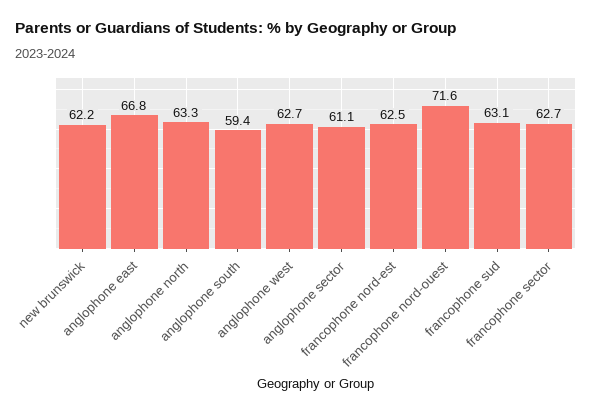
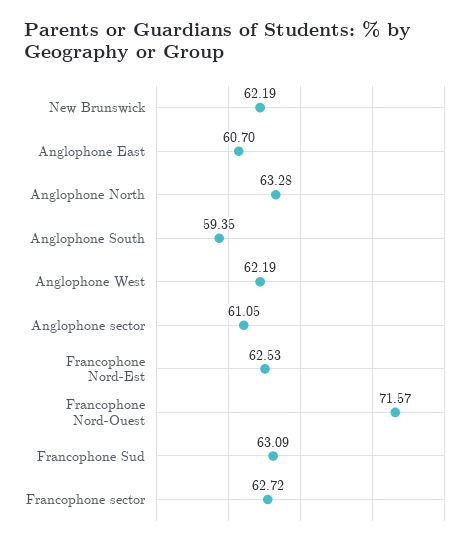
  {
    "new brunswick": 62.19,
-   "anglophone east": 66.8,
+   "anglophone east": 60.7,
    "anglophone north": 63.28,
    "anglophone south": 59.35,
-   "anglophone west": 62.7,
+   "anglophone west": 62.19,
    "anglophone sector": 61.05,
    "francophone nord-est": 62.53,
    "francophone nord-ouest": 71.57,
    "francophone sud": 63.09,
    "francophone sector": 62.72
  }

